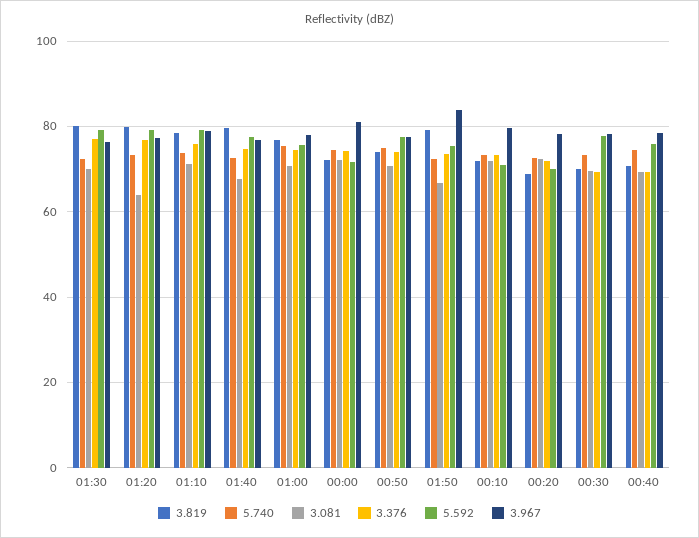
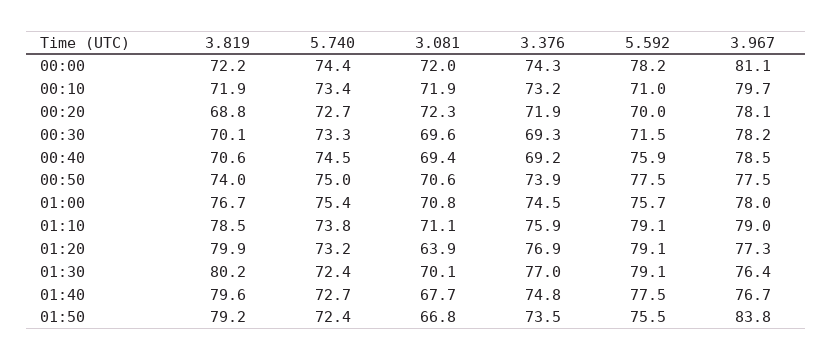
  {
    "3.819": {
      "01:30": 80.2,
      "01:20": 79.9,
      "01:10": 78.5,
      "01:40": 79.6,
      "01:00": 76.7,
      "00:00": 72.2,
      "00:50": 74,
      "01:50": 79.2,
      "00:10": 71.9,
      "00:20": 68.8,
      "00:30": 70.1,
      "00:40": 70.6
    },
    "5.740": {
      "01:30": 72.4,
      "01:20": 73.2,
      "01:10": 73.8,
      "01:40": 72.7,
      "01:00": 75.4,
      "00:00": 74.4,
      "00:50": 75,
      "01:50": 72.4,
      "00:10": 73.4,
      "00:20": 72.7,
      "00:30": 73.3,
      "00:40": 74.5
    },
    "3.081": {
      "01:30": 70.1,
      "01:20": 63.9,
      "01:10": 71.1,
      "01:40": 67.7,
      "01:00": 70.8,
      "00:00": 72,
      "00:50": 70.6,
      "01:50": 66.8,
      "00:10": 71.9,
      "00:20": 72.3,
      "00:30": 69.6,
      "00:40": 69.4
    },
    "3.376": {
      "01:30": 77,
      "01:20": 76.9,
      "01:10": 75.9,
      "01:40": 74.8,
      "01:00": 74.5,
      "00:00": 74.3,
      "00:50": 73.9,
      "01:50": 73.5,
      "00:10": 73.2,
      "00:20": 71.9,
      "00:30": 69.3,
      "00:40": 69.2
    },
    "5.592": {
      "01:30": 79.1,
      "01:20": 79.1,
      "01:10": 79.1,
      "01:40": 77.5,
      "01:00": 75.7,
-     "00:00": 72,
+     "00:00": 78.2,
      "00:50": 77.5,
      "01:50": 75.5,
      "00:10": 71,
      "00:20": 70,
-     "00:30": 78,
+     "00:30": 71.5,
      "00:40": 75.9
    },
    "3.967": {
      "01:30": 76.4,
      "01:20": 77.3,
      "01:10": 79,
      "01:40": 76.7,
      "01:00": 78,
      "00:00": 81.1,
      "00:50": 77.5,
      "01:50": 83.8,
      "00:10": 79.7,
      "00:20": 78.1,
      "00:30": 78.2,
      "00:40": 78.5
    }
  }

